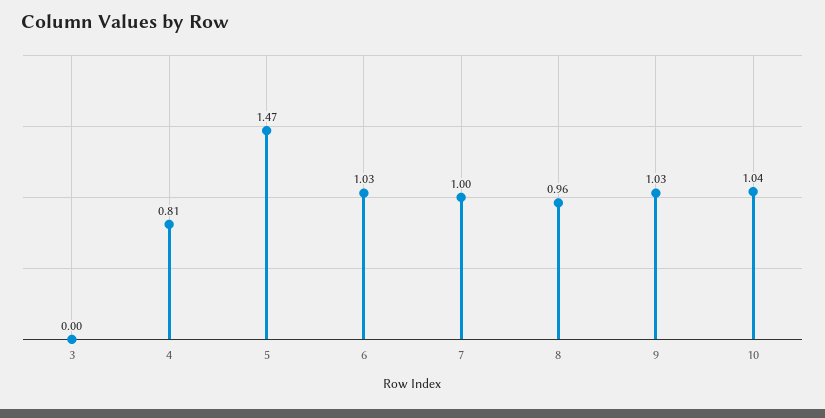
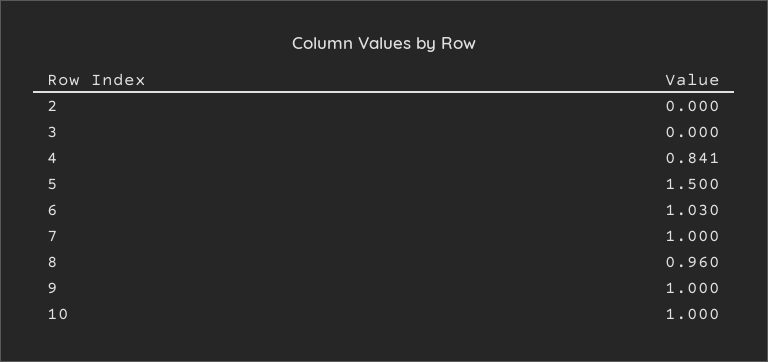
  {
    "3": 0,
-   "4": 0.81,
+   "4": 0.841,
-   "5": 1.47,
+   "5": 1.5,
    "6": 1.03,
    "7": 1,
    "8": 0.96,
-   "9": 1.03,
+   "9": 1,
-   "10": 1.04
+   "10": 1,
+   "2": 0
  }

